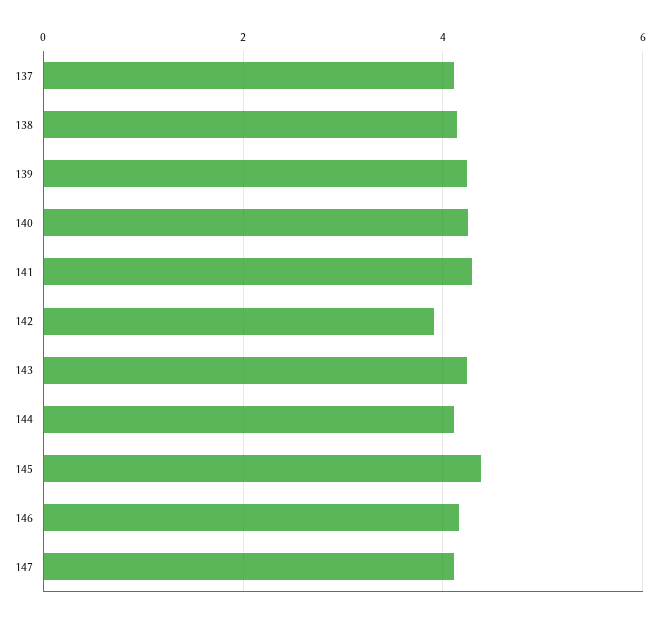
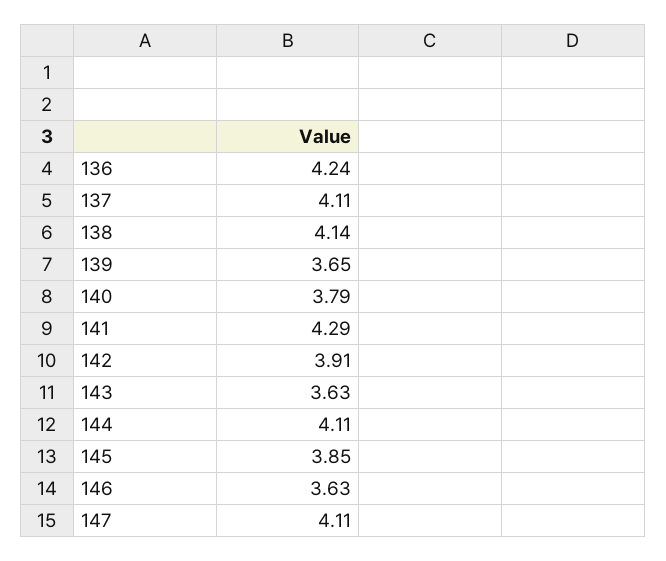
  {
    "137": 4.11,
    "138": 4.14,
-   "139": 4.2,
+   "139": 3.65,
-   "140": 4.2,
+   "140": 3.79,
    "141": 4.29,
    "142": 3.91,
-   "143": 4.2,
+   "143": 3.63,
    "144": 4.11,
-   "145": 4.4,
+   "145": 3.85,
-   "146": 4.2,
+   "146": 3.63,
-   "147": 4.11
+   "147": 4.11,
+   "136": 4.24
  }

